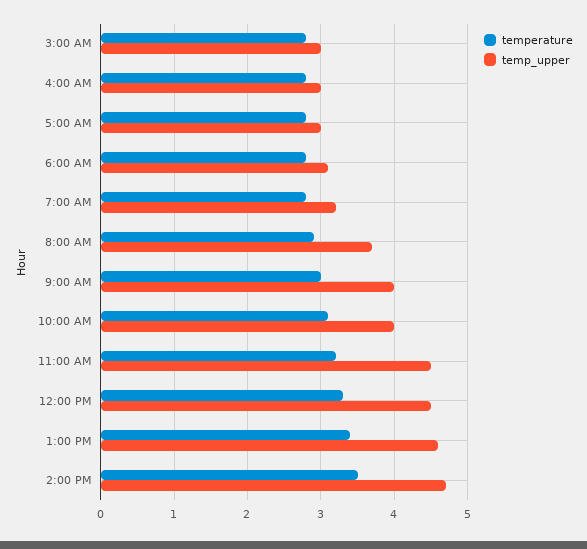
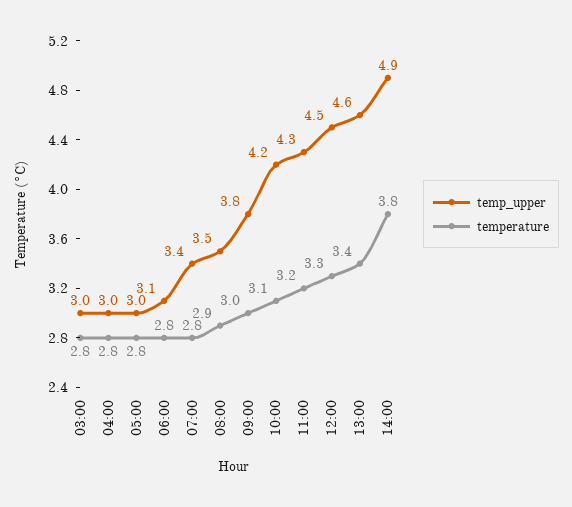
  {
    "temperature": {
      "3:00 AM": 2.8,
      "4:00 AM": 2.8,
      "5:00 AM": 2.8,
      "6:00 AM": 2.8,
      "7:00 AM": 2.8,
      "8:00 AM": 2.9,
      "9:00 AM": 3,
      "10:00 AM": 3.1,
      "11:00 AM": 3.2,
      "12:00 PM": 3.3,
      "1:00 PM": 3.4,
-     "2:00 PM": 3.5
+     "2:00 PM": 3.8
    },
    "temp_upper": {
      "3:00 AM": 3,
      "4:00 AM": 3,
      "5:00 AM": 3,
      "6:00 AM": 3.1,
-     "7:00 AM": 3.2,
+     "7:00 AM": 3.4,
-     "8:00 AM": 3.7,
+     "8:00 AM": 3.5,
-     "9:00 AM": 4,
+     "9:00 AM": 3.8,
-     "10:00 AM": 4,
+     "10:00 AM": 4.2,
-     "11:00 AM": 4.5,
+     "11:00 AM": 4.3,
      "12:00 PM": 4.5,
      "1:00 PM": 4.6,
-     "2:00 PM": 4.7
+     "2:00 PM": 4.9
    }
  }

